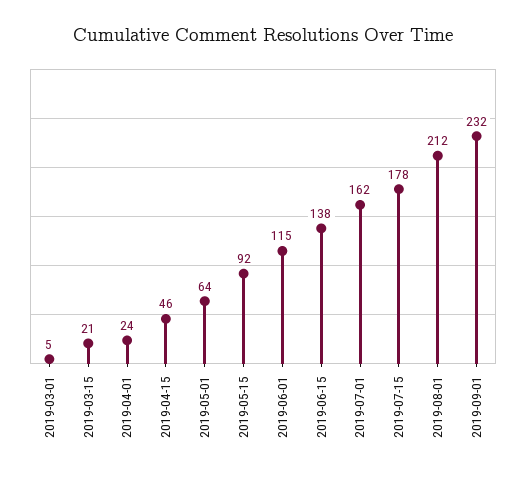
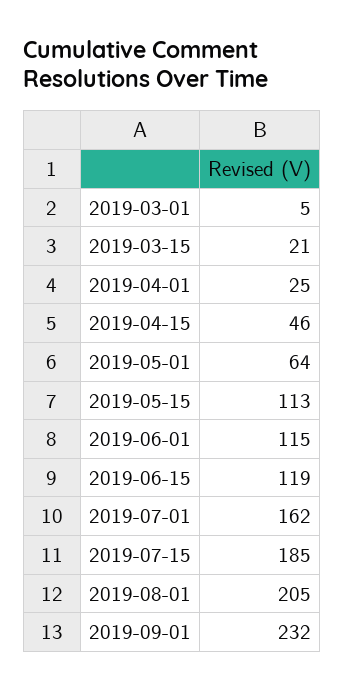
  {
    "2019-03-01": 5,
    "2019-03-15": 21,
-   "2019-04-01": 24,
+   "2019-04-01": 25,
    "2019-04-15": 46,
    "2019-05-01": 64,
-   "2019-05-15": 92,
+   "2019-05-15": 113,
    "2019-06-01": 115,
-   "2019-06-15": 138,
+   "2019-06-15": 119,
    "2019-07-01": 162,
-   "2019-07-15": 178,
+   "2019-07-15": 185,
-   "2019-08-01": 212,
+   "2019-08-01": 205,
    "2019-09-01": 232
  }

